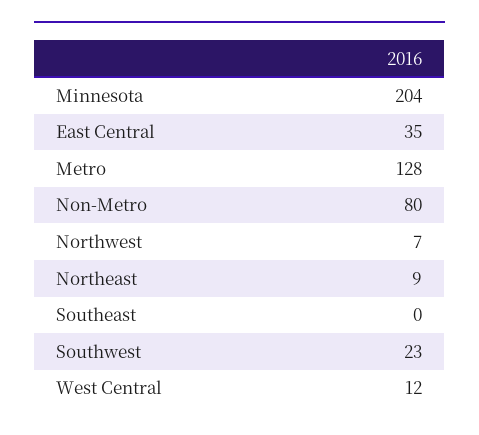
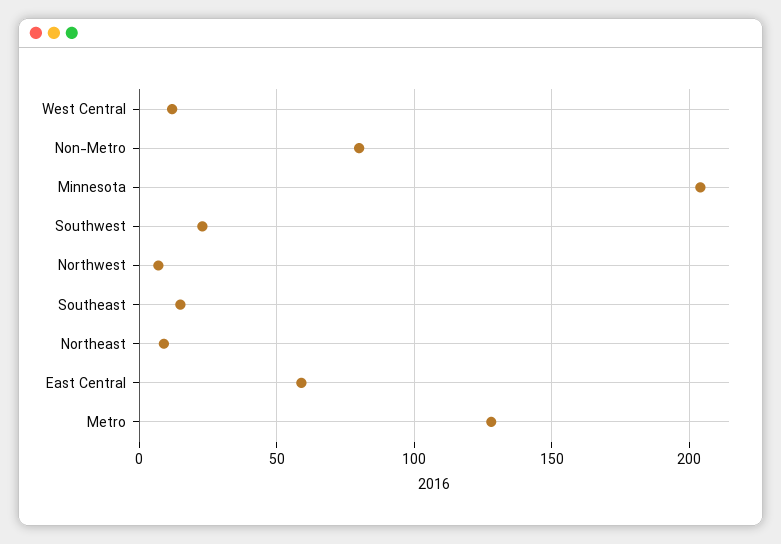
  {
    "Minnesota": 204,
-   "East Central": 35,
+   "East Central": 60,
    "Metro": 128,
    "Non-Metro": 80,
    "Northwest": 7,
    "Northeast": 9,
-   "Southeast": 0,
+   "Southeast": 15,
    "Southwest": 23,
    "West Central": 12
  }

